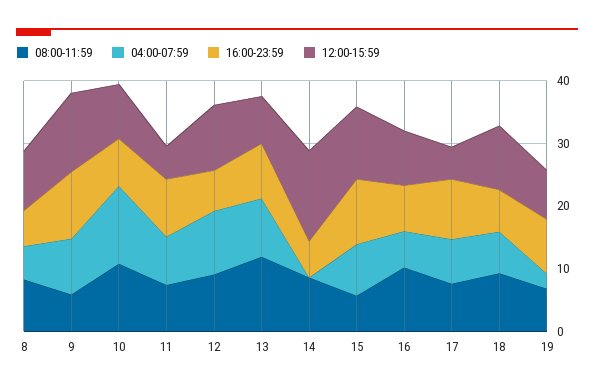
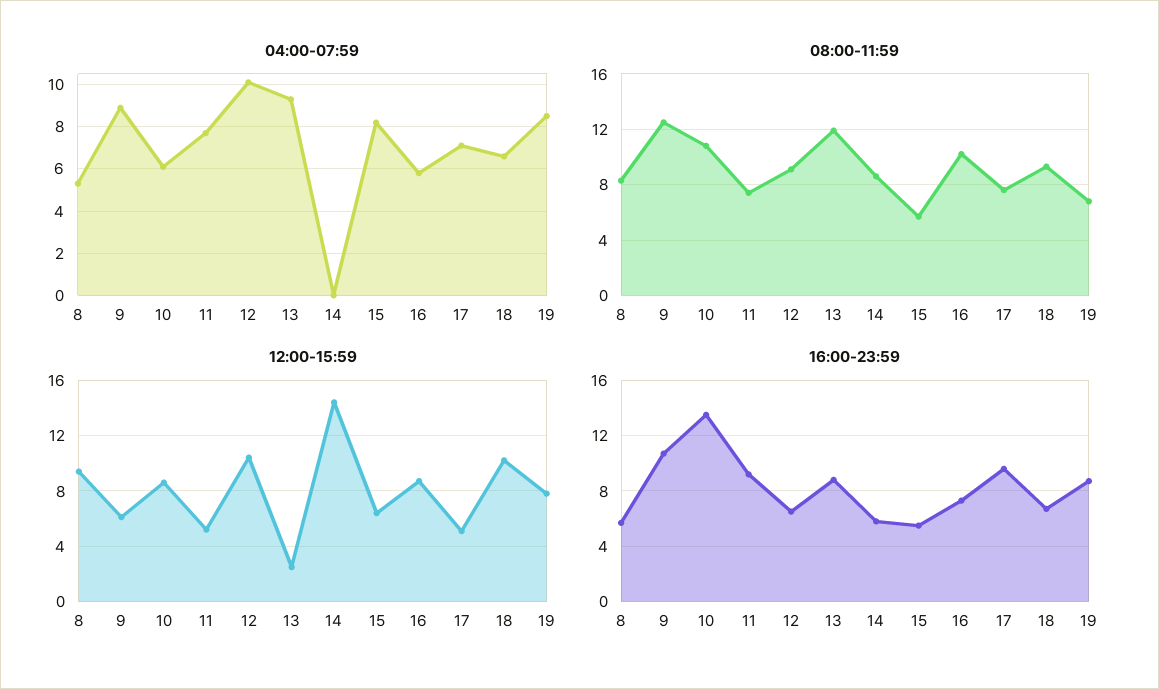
  {
    "08:00-11:59": {
      "8": 8.5,
-     "9": 6,
+     "9": 12.5,
      "10": 11,
      "11": 7.5,
      "12": 9,
      "13": 12,
      "14": 8.5,
      "15": 5.5,
      "16": 10,
      "17": 7.5,
      "18": 9.5,
      "19": 7
    },
    "04:00-07:59": {
      "8": 5.5,
      "9": 9,
-     "10": 12,
+     "10": 6,
      "11": 7.5,
      "12": 10,
      "13": 9.5,
      "14": 0,
      "15": 8,
      "16": 6,
      "17": 7,
      "18": 6.5,
-     "19": 2
+     "19": 8.5
    },
    "16:00-23:59": {
      "8": 5.5,
      "9": 10.5,
-     "10": 8,
+     "10": 13.5,
      "11": 9,
      "12": 6.5,
      "13": 9,
      "14": 6,
-     "15": 10,
+     "15": 5.5,
      "16": 7.5,
      "17": 9.5,
      "18": 6.5,
      "19": 8.5
    },
    "12:00-15:59": {
      "8": 9.5,
-     "9": 12,
+     "9": 6,
      "10": 8.5,
      "11": 5,
      "12": 10.5,
-     "13": 8,
+     "13": 2.5,
      "14": 14.5,
-     "15": 12,
+     "15": 6.5,
      "16": 8.5,
      "17": 5,
      "18": 10,
      "19": 8
    }
  }

